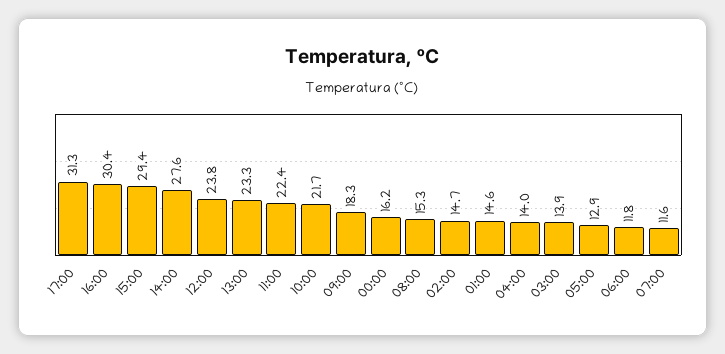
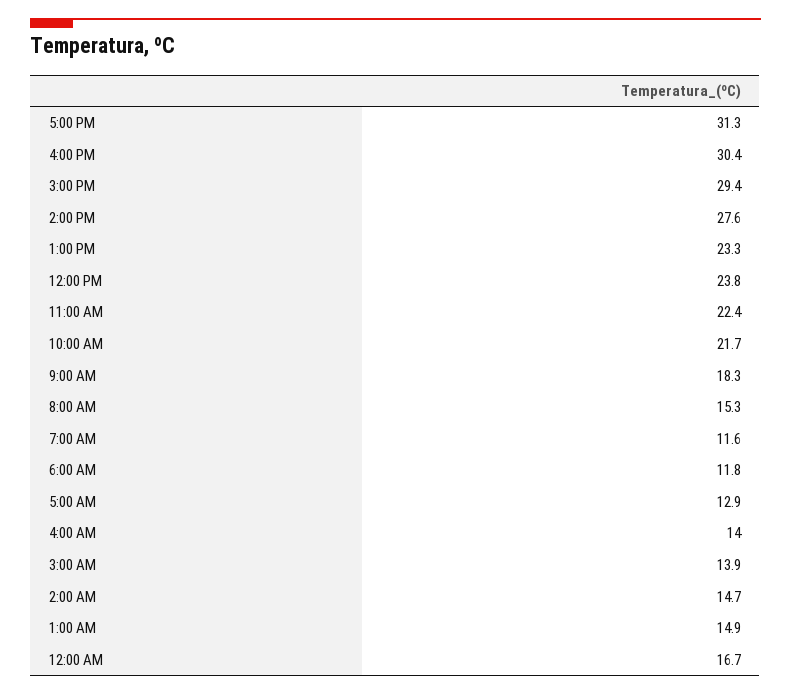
  {
    "17:00": 31.3,
    "16:00": 30.4,
    "15:00": 29.4,
    "14:00": 27.6,
    "12:00": 23.8,
    "13:00": 23.3,
    "11:00": 22.4,
    "10:00": 21.7,
    "09:00": 18.3,
-   "00:00": 16.2,
+   "00:00": 16.7,
    "08:00": 15.3,
    "02:00": 14.7,
-   "01:00": 14.6,
+   "01:00": 14.9,
    "04:00": 14,
    "03:00": 13.9,
    "05:00": 12.9,
    "06:00": 11.8,
    "07:00": 11.6
  }

